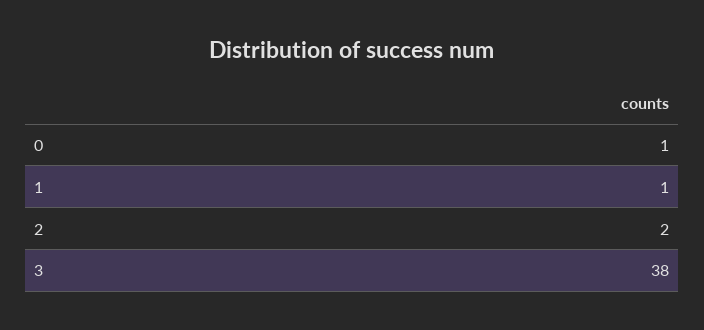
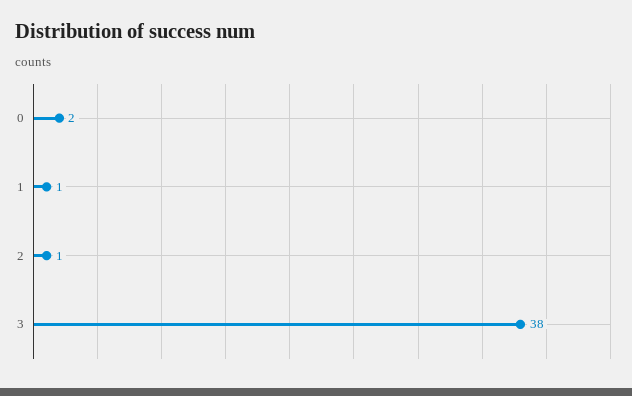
  {
-   "0": 1,
+   "0": 2,
    "1": 1,
-   "2": 2,
+   "2": 1,
    "3": 38
  }

